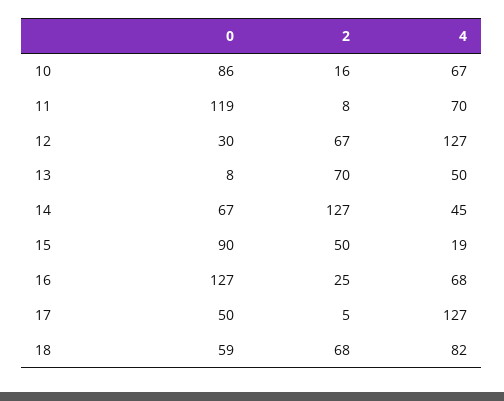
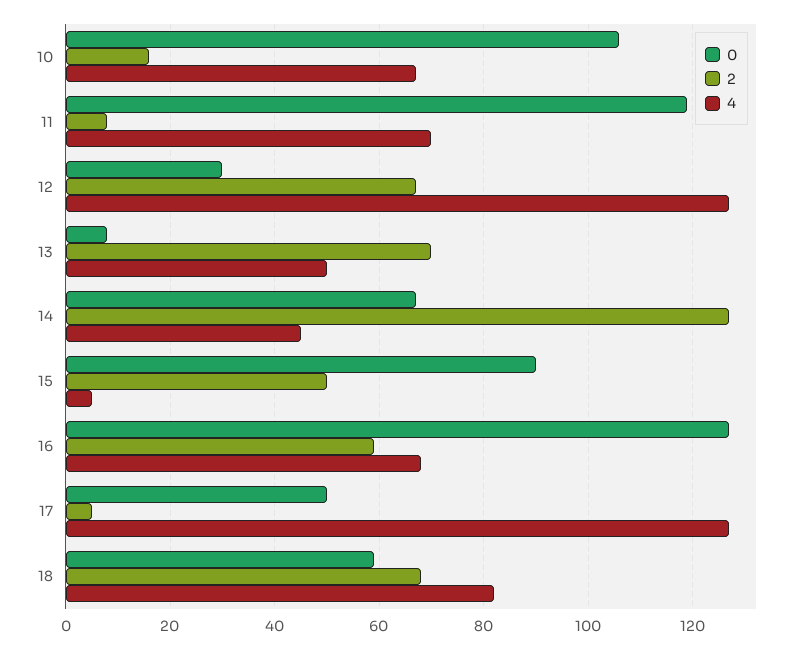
  {
    "0": {
-     "10": 86,
+     "10": 105,
      "11": 119,
      "12": 30,
      "13": 8,
      "14": 67,
      "15": 90,
      "16": 127,
      "17": 50,
      "18": 59
    },
    "2": {
      "10": 16,
      "11": 8,
      "12": 67,
      "13": 70,
      "14": 127,
      "15": 50,
-     "16": 25,
+     "16": 60,
      "17": 5,
      "18": 68
    },
    "4": {
      "10": 67,
      "11": 70,
      "12": 127,
      "13": 50,
      "14": 45,
-     "15": 19,
+     "15": 5,
      "16": 68,
      "17": 127,
      "18": 82
    }
  }

